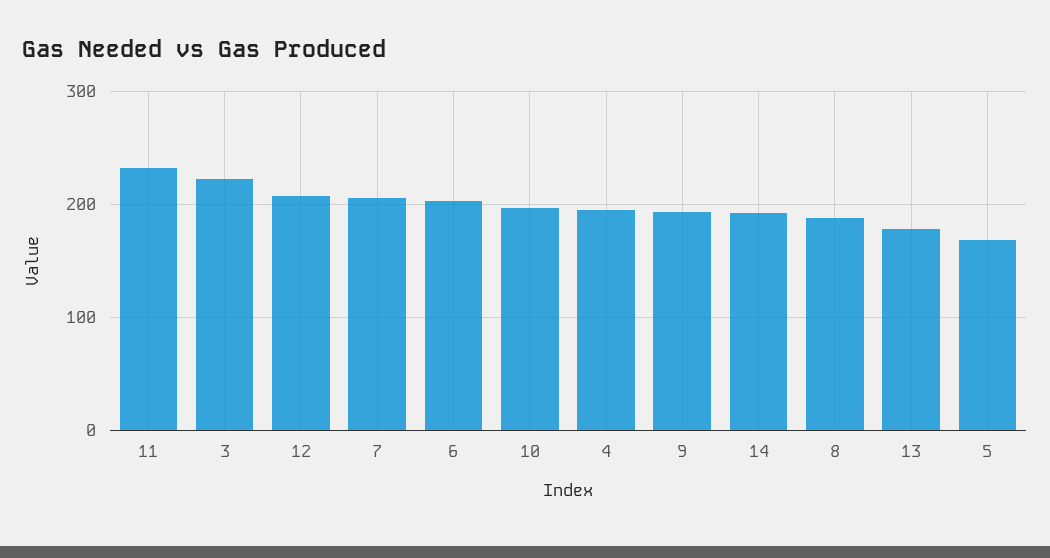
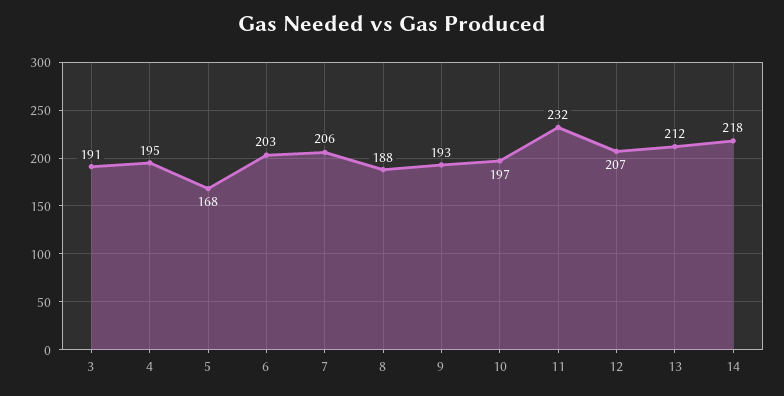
  {
    "11": 232,
-   "3": 220,
+   "3": 191,
    "12": 207,
    "7": 206,
    "6": 203,
    "10": 197,
    "4": 195,
    "9": 193,
-   "14": 190,
+   "14": 218,
    "8": 188,
-   "13": 180,
+   "13": 212,
    "5": 168
  }

